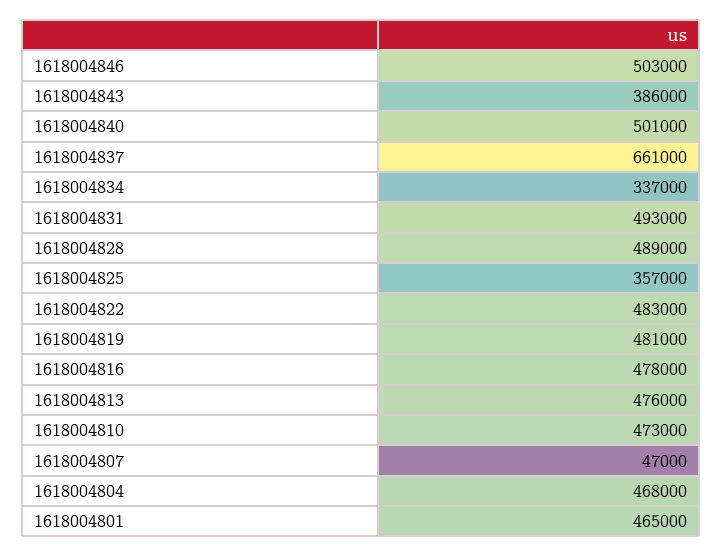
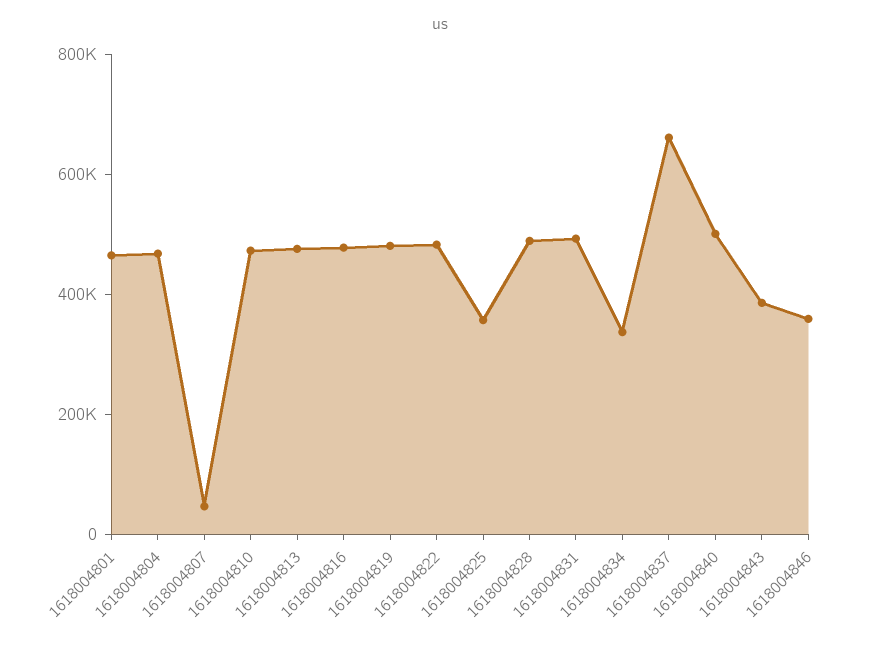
  {
-   "1618004846": 503000,
+   "1618004846": 350000,
    "1618004843": 386000,
    "1618004840": 501000,
    "1618004837": 661000,
    "1618004834": 337000,
    "1618004831": 493000,
    "1618004828": 489000,
    "1618004825": 357000,
    "1618004822": 483000,
    "1618004819": 481000,
    "1618004816": 478000,
    "1618004813": 476000,
    "1618004810": 473000,
    "1618004807": 47000,
    "1618004804": 468000,
    "1618004801": 465000
  }

